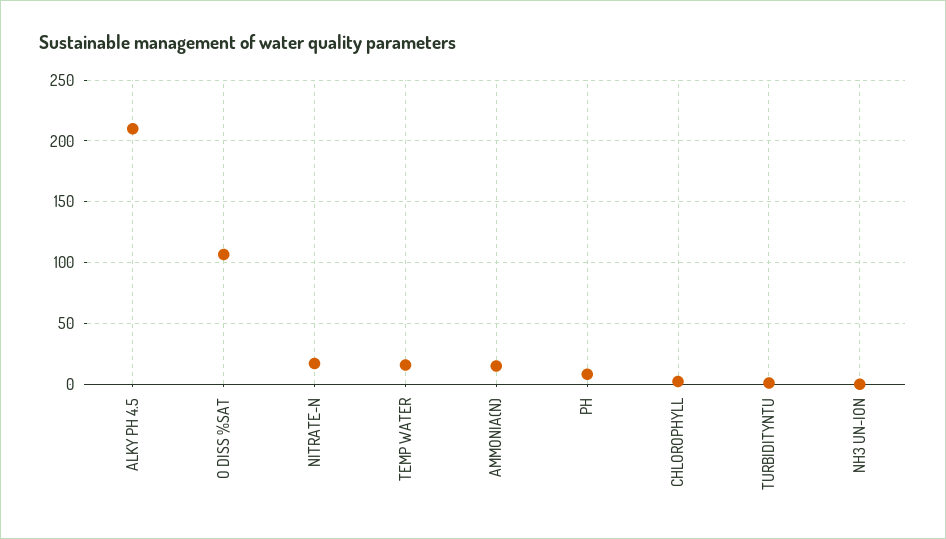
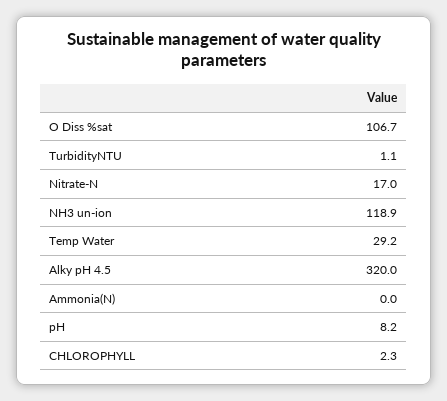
  {
-   "ALKY PH 4.5": 210,
+   "ALKY PH 4.5": 320,
    "O DISS %SAT": 106.7,
    "NITRATE-N": 17,
-   "TEMP WATER": 15,
+   "TEMP WATER": 29.2,
-   "AMMONIA(N)": 15,
+   "AMMONIA(N)": 0,
    "PH": 8.2,
    "CHLOROPHYLL": 2.3,
    "TURBIDITYNTU": 1.1,
-   "NH3 UN-ION": 0
+   "NH3 UN-ION": 118.9
  }

